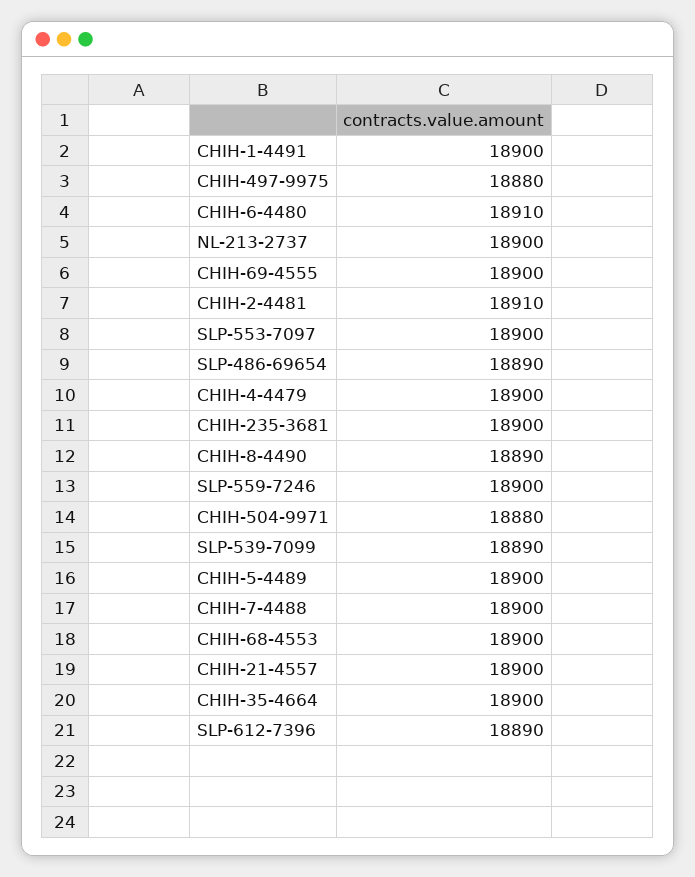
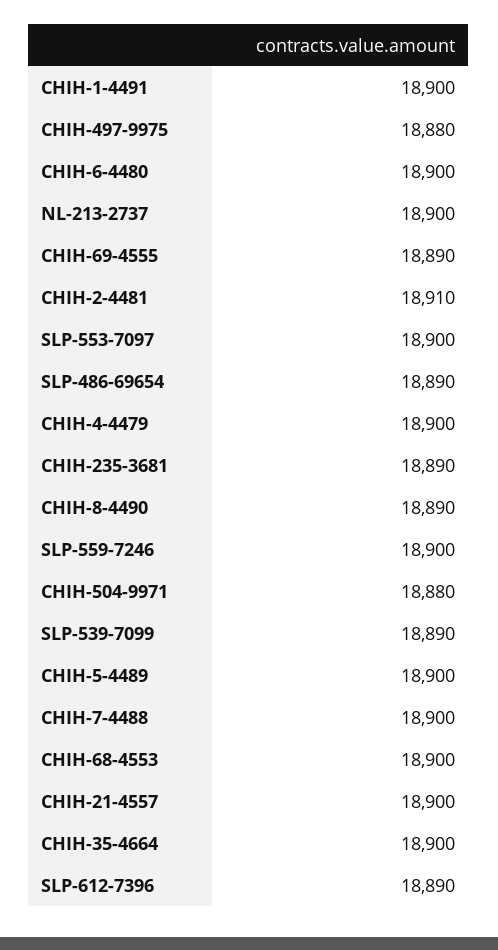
  {
    "CHIH-1-4491": 18900,
    "CHIH-497-9975": 18880,
-   "CHIH-6-4480": 18910,
+   "CHIH-6-4480": 18900,
    "NL-213-2737": 18900,
-   "CHIH-69-4555": 18900,
+   "CHIH-69-4555": 18890,
    "CHIH-2-4481": 18910,
    "SLP-553-7097": 18900,
    "SLP-486-69654": 18890,
    "CHIH-4-4479": 18900,
-   "CHIH-235-3681": 18900,
+   "CHIH-235-3681": 18890,
    "CHIH-8-4490": 18890,
    "SLP-559-7246": 18900,
    "CHIH-504-9971": 18880,
    "SLP-539-7099": 18890,
    "CHIH-5-4489": 18900,
    "CHIH-7-4488": 18900,
    "CHIH-68-4553": 18900,
    "CHIH-21-4557": 18900,
    "CHIH-35-4664": 18900,
    "SLP-612-7396": 18890
  }

